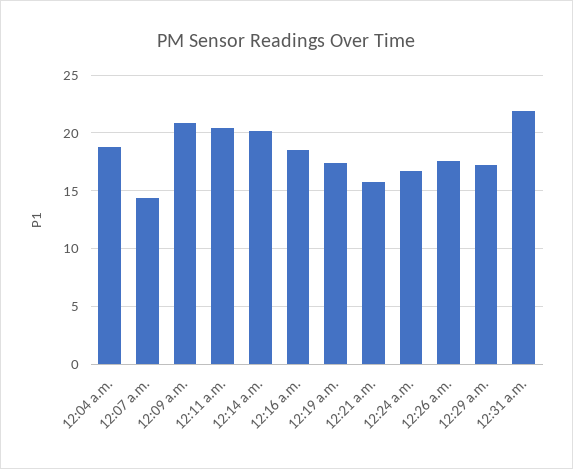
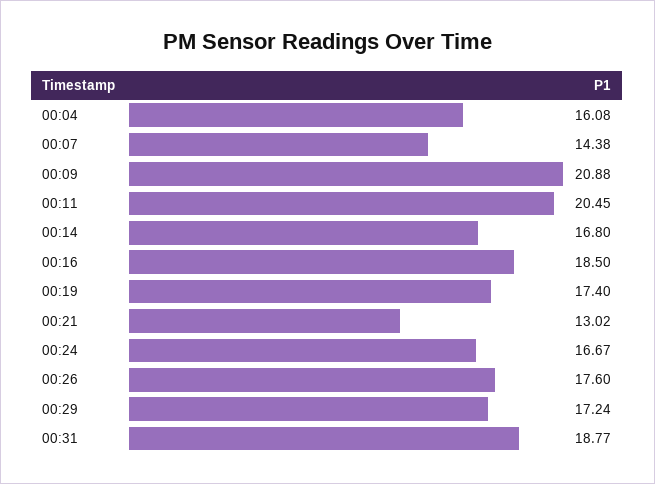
  {
-   "12:04 a.m.": 19,
+   "12:04 a.m.": 16.08,
    "12:07 a.m.": 14.38,
    "12:09 a.m.": 20.88,
    "12:11 a.m.": 20.45,
-   "12:14 a.m.": 20,
+   "12:14 a.m.": 16.8,
    "12:16 a.m.": 18.5,
    "12:19 a.m.": 17.4,
-   "12:21 a.m.": 16,
+   "12:21 a.m.": 13.02,
    "12:24 a.m.": 16.67,
    "12:26 a.m.": 17.6,
    "12:29 a.m.": 17.24,
-   "12:31 a.m.": 22
+   "12:31 a.m.": 18.77
  }

